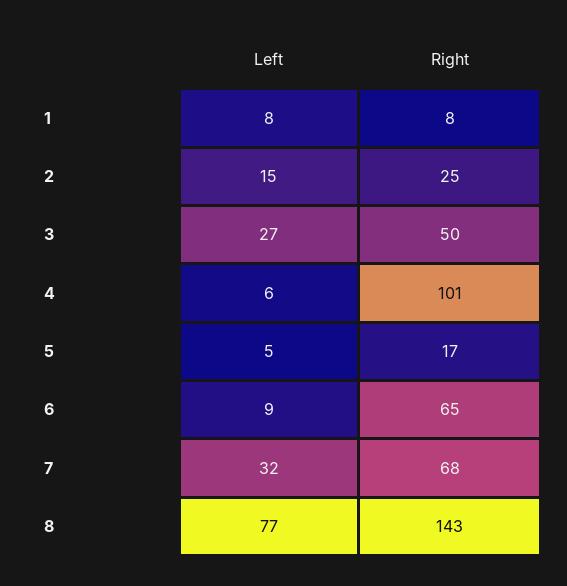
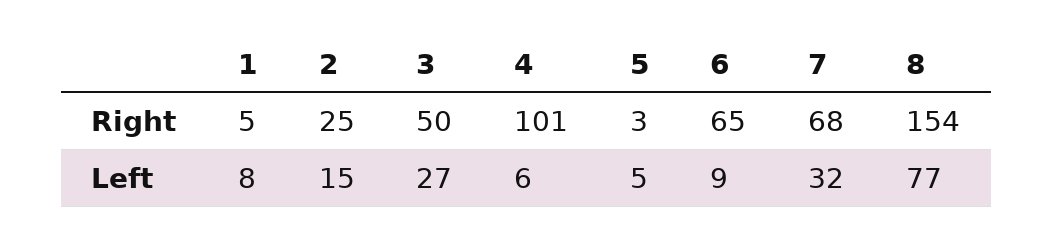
  {
    "Left": {
      "1": 8,
      "2": 15,
      "3": 27,
      "4": 6,
      "5": 5,
      "6": 9,
      "7": 32,
      "8": 77
    },
    "Right": {
-     "1": 8,
+     "1": 5,
      "2": 25,
      "3": 50,
      "4": 101,
-     "5": 17,
+     "5": 3,
      "6": 65,
      "7": 68,
-     "8": 143
+     "8": 154
    }
  }

